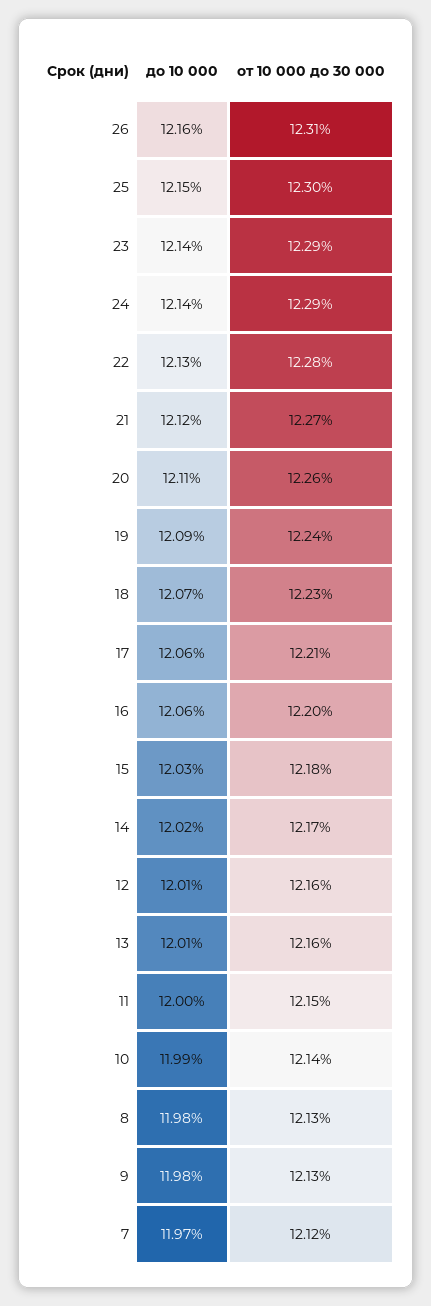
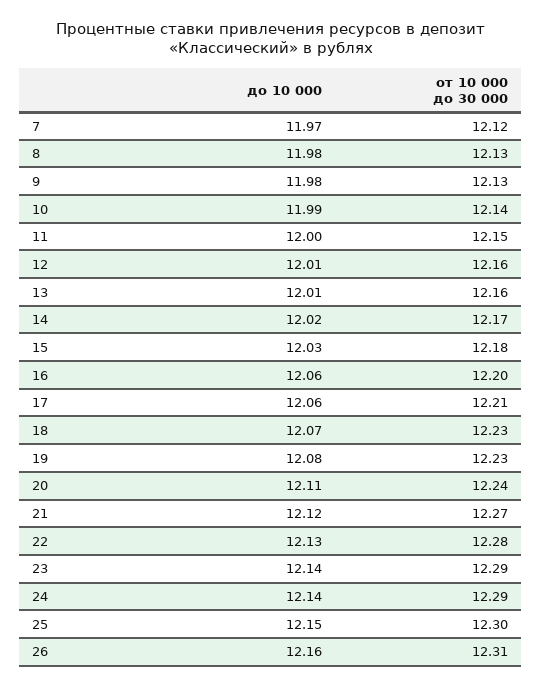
  {
    "до 10 000": {
      "26": 12.16,
      "25": 12.15,
      "23": 12.14,
      "24": 12.14,
      "22": 12.13,
      "21": 12.12,
      "20": 12.11,
-     "19": 12.09,
+     "19": 12.08,
      "18": 12.07,
      "17": 12.06,
      "16": 12.06,
      "15": 12.03,
      "14": 12.02,
      "12": 12.01,
      "13": 12.01,
      "11": 12,
      "10": 11.99,
      "8": 11.98,
      "9": 11.98,
      "7": 11.97
    },
    "от 10 000 до 30 000": {
      "26": 12.31,
      "25": 12.3,
      "23": 12.29,
      "24": 12.29,
      "22": 12.28,
      "21": 12.27,
-     "20": 12.26,
+     "20": 12.24,
-     "19": 12.24,
+     "19": 12.23,
      "18": 12.23,
      "17": 12.21,
      "16": 12.2,
      "15": 12.18,
      "14": 12.17,
      "12": 12.16,
      "13": 12.16,
      "11": 12.15,
      "10": 12.14,
      "8": 12.13,
      "9": 12.13,
      "7": 12.12
    }
  }

